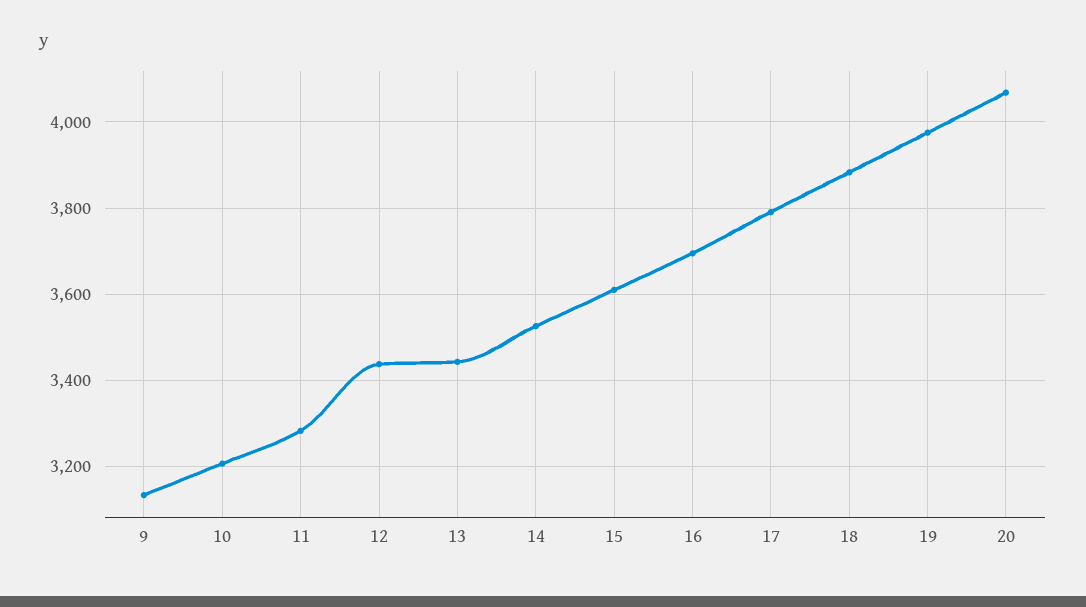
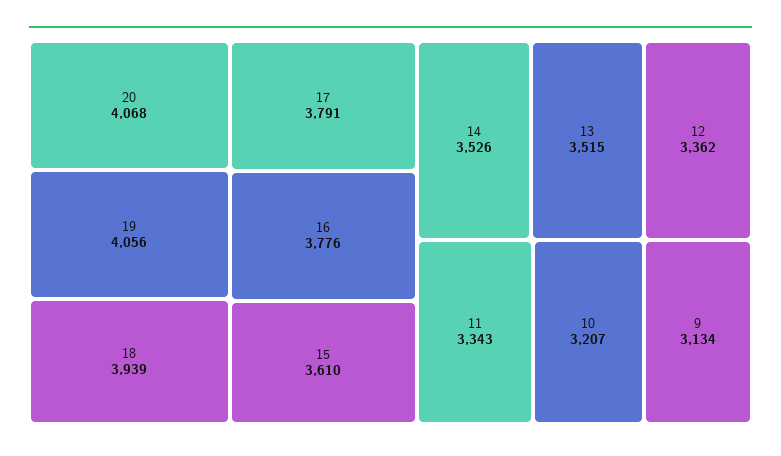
  {
    "9": 3134,
    "10": 3207,
-   "11": 3280,
+   "11": 3343,
-   "12": 3440,
+   "12": 3362,
-   "13": 3440,
+   "13": 3515,
    "14": 3526,
    "15": 3610,
-   "16": 3700,
+   "16": 3776,
    "17": 3791,
-   "18": 3880,
+   "18": 3939,
-   "19": 3980,
+   "19": 4056,
    "20": 4068
  }

